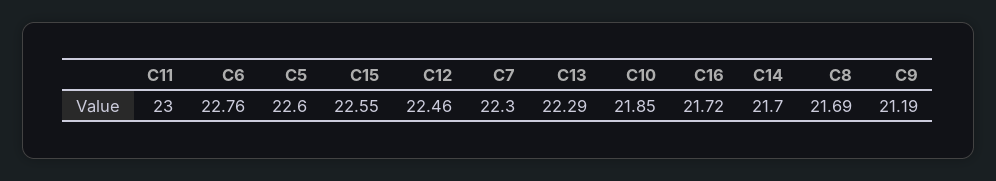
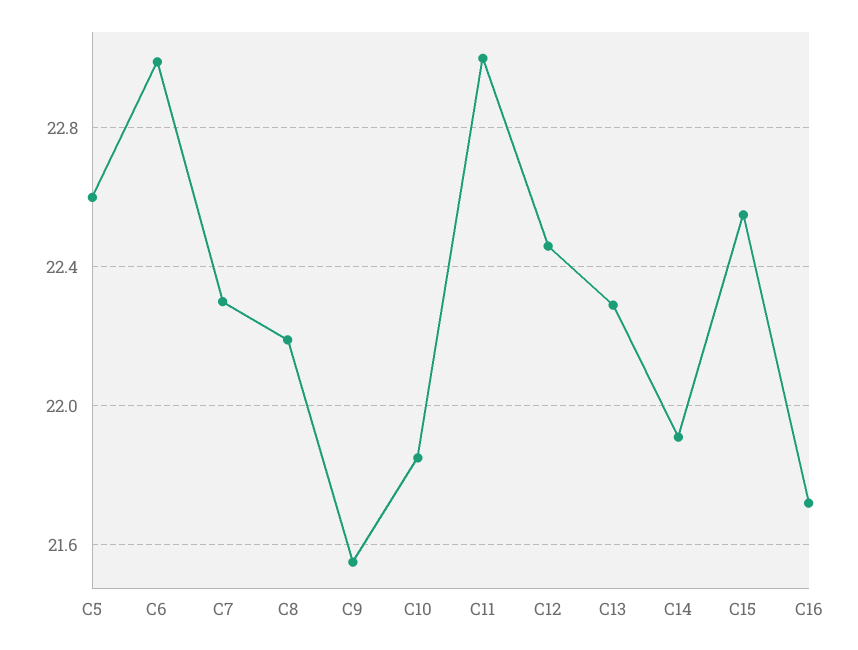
  {
    "C11": 23,
-   "C6": 22.76,
+   "C6": 23,
    "C5": 22.6,
    "C15": 22.55,
    "C12": 22.46,
    "C7": 22.3,
    "C13": 22.29,
    "C10": 21.85,
    "C16": 21.72,
-   "C14": 21.7,
+   "C14": 21.9,
-   "C8": 21.69,
+   "C8": 22.2,
-   "C9": 21.19
+   "C9": 21.55
  }

